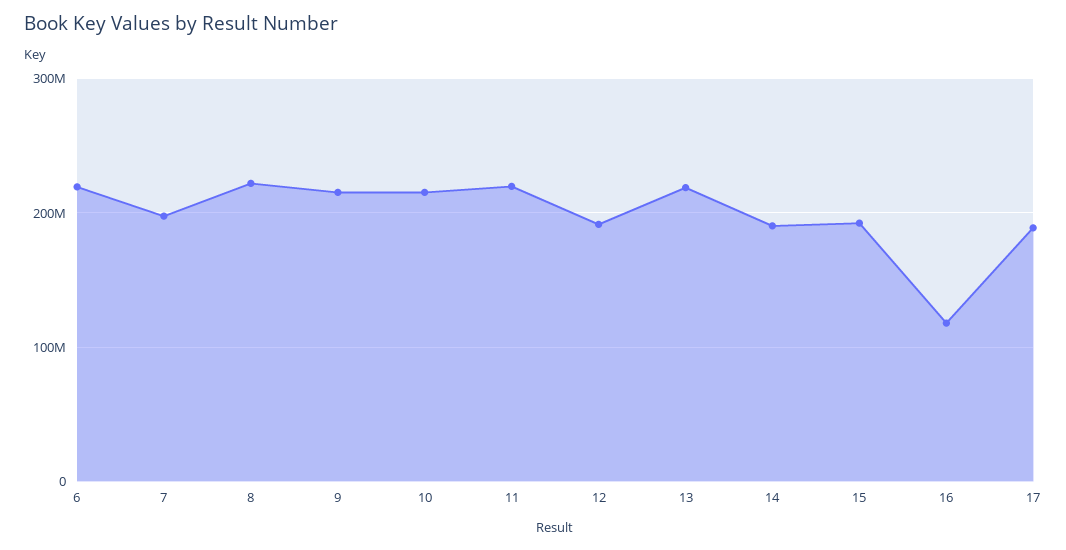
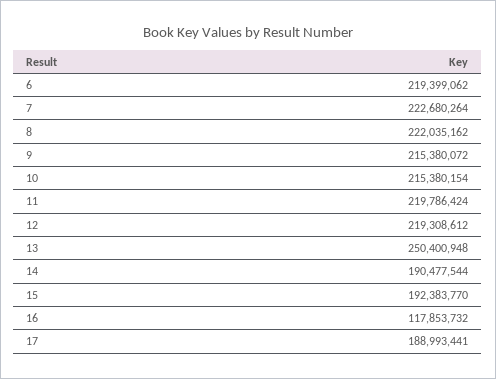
  {
    "6": 219399062,
-   "7": 200000000,
+   "7": 222680264,
    "8": 222035162,
    "9": 215380072,
    "10": 215380154,
    "11": 219786424,
-   "12": 190000000,
+   "12": 219308612,
-   "13": 220000000,
+   "13": 250400948,
    "14": 190477544,
    "15": 192383770,
    "16": 117853732,
    "17": 188993441
  }

